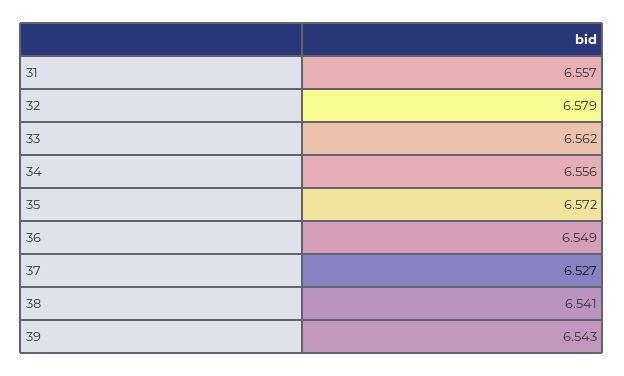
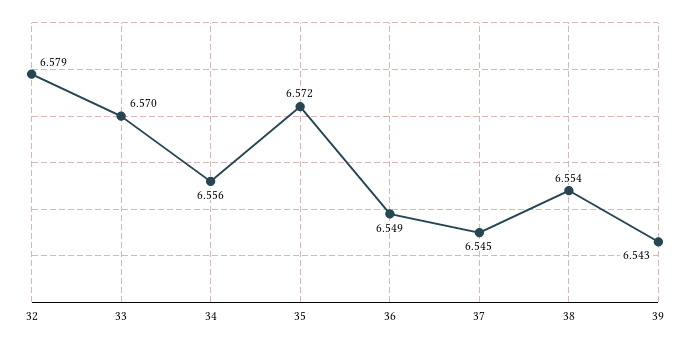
  {
-   "31": 6.557,
    "32": 6.579,
-   "33": 6.562,
+   "33": 6.57,
    "34": 6.556,
    "35": 6.572,
    "36": 6.549,
-   "37": 6.527,
+   "37": 6.545,
-   "38": 6.541,
+   "38": 6.554,
    "39": 6.543
  }

